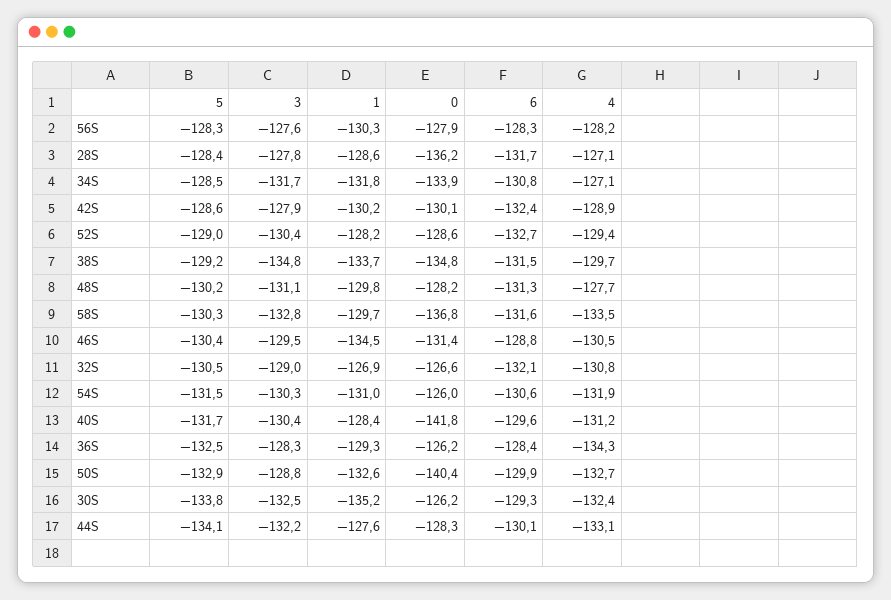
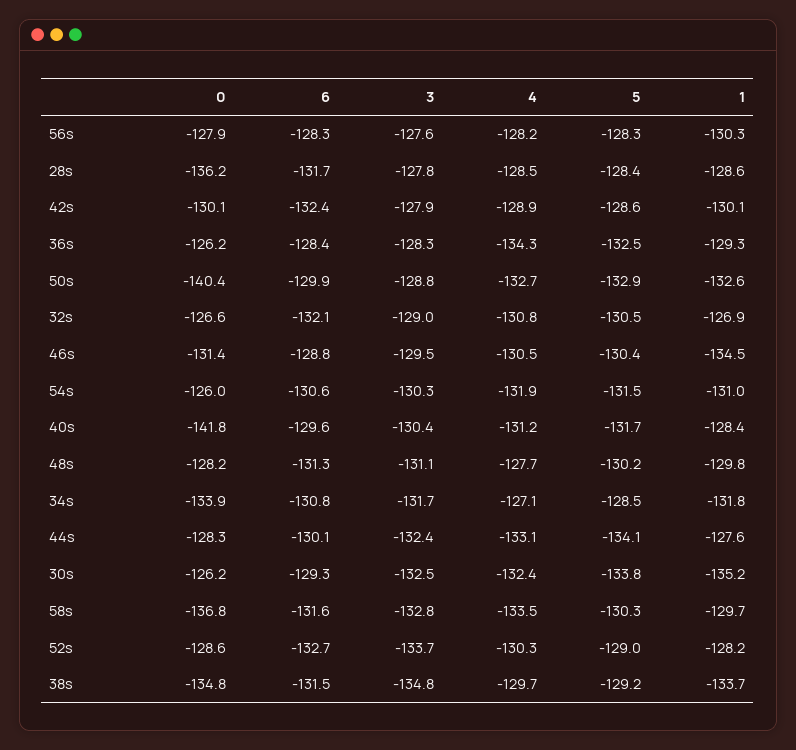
  {
    "5": {
      "56S": -128.3,
      "28S": -128.4,
      "34S": -128.5,
      "42S": -128.6,
      "52S": -129,
      "38S": -129.2,
      "48S": -130.2,
      "58S": -130.3,
      "46S": -130.4,
      "32S": -130.5,
      "54S": -131.5,
      "40S": -131.7,
      "36S": -132.5,
      "50S": -132.9,
      "30S": -133.8,
      "44S": -134.1
    },
    "3": {
      "56S": -127.6,
      "28S": -127.8,
      "34S": -131.7,
      "42S": -127.9,
-     "52S": -130.4,
+     "52S": -133.7,
      "38S": -134.8,
      "48S": -131.1,
      "58S": -132.8,
      "46S": -129.5,
      "32S": -129,
      "54S": -130.3,
      "40S": -130.4,
      "36S": -128.3,
      "50S": -128.8,
      "30S": -132.5,
-     "44S": -132.2
+     "44S": -132.4
    },
    "1": {
      "56S": -130.3,
      "28S": -128.6,
      "34S": -131.8,
-     "42S": -130.2,
+     "42S": -130.1,
      "52S": -128.2,
      "38S": -133.7,
      "48S": -129.8,
      "58S": -129.7,
      "46S": -134.5,
      "32S": -126.9,
      "54S": -131,
      "40S": -128.4,
      "36S": -129.3,
      "50S": -132.6,
      "30S": -135.2,
      "44S": -127.6
    },
    "0": {
      "56S": -127.9,
      "28S": -136.2,
      "34S": -133.9,
      "42S": -130.1,
      "52S": -128.6,
      "38S": -134.8,
      "48S": -128.2,
      "58S": -136.8,
      "46S": -131.4,
      "32S": -126.6,
      "54S": -126,
      "40S": -141.8,
      "36S": -126.2,
      "50S": -140.4,
      "30S": -126.2,
      "44S": -128.3
    },
    "6": {
      "56S": -128.3,
      "28S": -131.7,
      "34S": -130.8,
      "42S": -132.4,
      "52S": -132.7,
      "38S": -131.5,
      "48S": -131.3,
      "58S": -131.6,
      "46S": -128.8,
      "32S": -132.1,
      "54S": -130.6,
      "40S": -129.6,
      "36S": -128.4,
      "50S": -129.9,
      "30S": -129.3,
      "44S": -130.1
    },
    "4": {
      "56S": -128.2,
-     "28S": -127.1,
+     "28S": -128.5,
      "34S": -127.1,
      "42S": -128.9,
-     "52S": -129.4,
+     "52S": -130.3,
      "38S": -129.7,
      "48S": -127.7,
      "58S": -133.5,
      "46S": -130.5,
      "32S": -130.8,
      "54S": -131.9,
      "40S": -131.2,
      "36S": -134.3,
      "50S": -132.7,
      "30S": -132.4,
      "44S": -133.1
    }
  }

